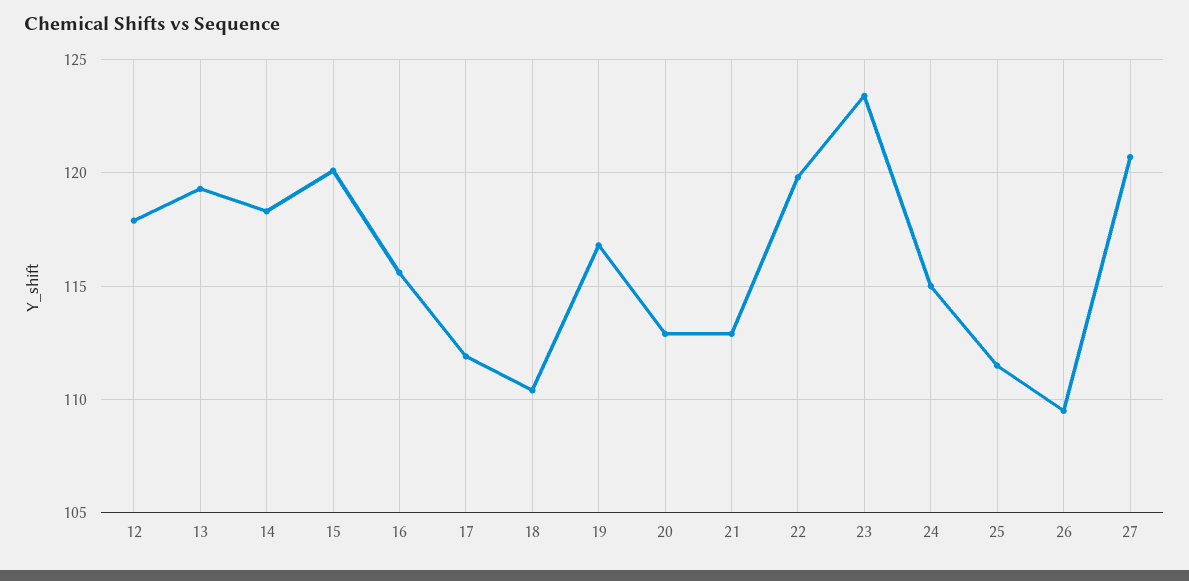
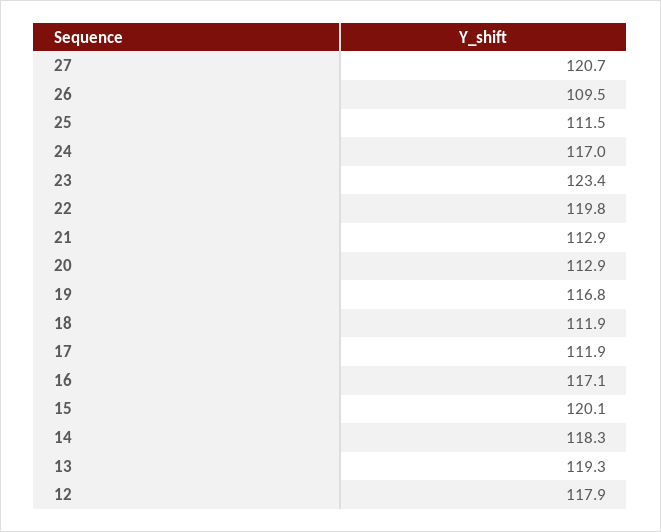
  {
    "12": 117.9,
    "13": 119.3,
    "14": 118.3,
    "15": 120.1,
-   "16": 115.5,
+   "16": 117.1,
    "17": 111.9,
-   "18": 110.5,
+   "18": 111.9,
    "19": 116.8,
    "20": 112.9,
    "21": 112.9,
    "22": 119.8,
    "23": 123.4,
-   "24": 115,
+   "24": 117,
    "25": 111.5,
    "26": 109.5,
    "27": 120.7
  }

